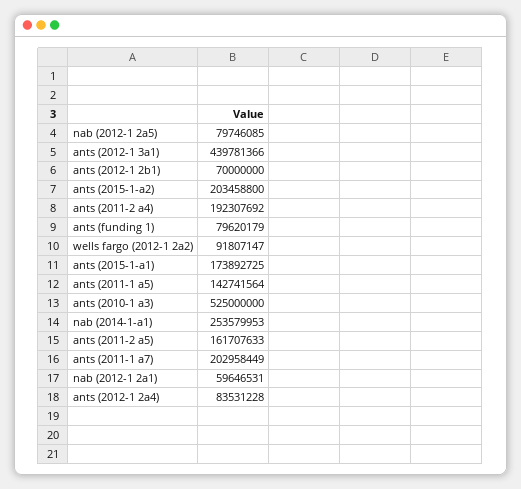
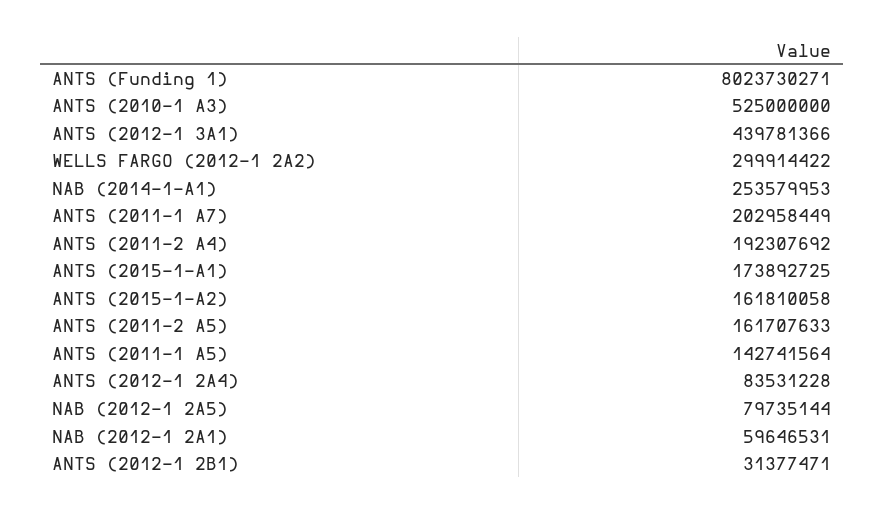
  {
-   "nab (2012-1 2a5)": 79746085,
+   "nab (2012-1 2a5)": 79735144,
    "ants (2012-1 3a1)": 439781366,
-   "ants (2012-1 2b1)": 70000000,
+   "ants (2012-1 2b1)": 31377471,
-   "ants (2015-1-a2)": 203458800,
+   "ants (2015-1-a2)": 161810058,
    "ants (2011-2 a4)": 192307692,
-   "ants (funding 1)": 79620179,
+   "ants (funding 1)": 8023730271,
-   "wells fargo (2012-1 2a2)": 91807147,
+   "wells fargo (2012-1 2a2)": 299914422,
    "ants (2015-1-a1)": 173892725,
    "ants (2011-1 a5)": 142741564,
    "ants (2010-1 a3)": 525000000,
    "nab (2014-1-a1)": 253579953,
    "ants (2011-2 a5)": 161707633,
    "ants (2011-1 a7)": 202958449,
    "nab (2012-1 2a1)": 59646531,
    "ants (2012-1 2a4)": 83531228
  }

